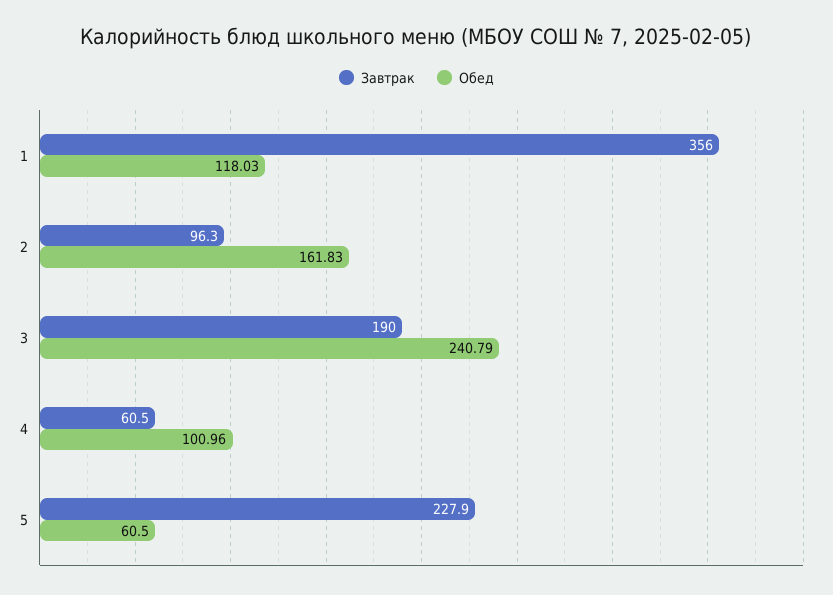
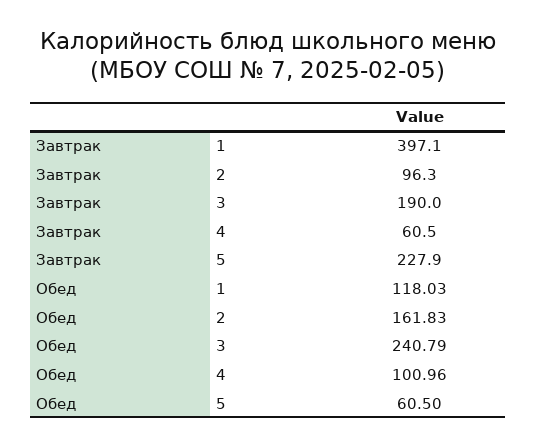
  {
    "Завтрак": {
-     "1": 356,
+     "1": 397.1,
      "2": 96.3,
      "3": 190,
      "4": 60.5,
      "5": 227.9
    },
    "Обед": {
      "1": 118.03,
      "2": 161.83,
      "3": 240.79,
      "4": 100.96,
      "5": 60.5
    }
  }

